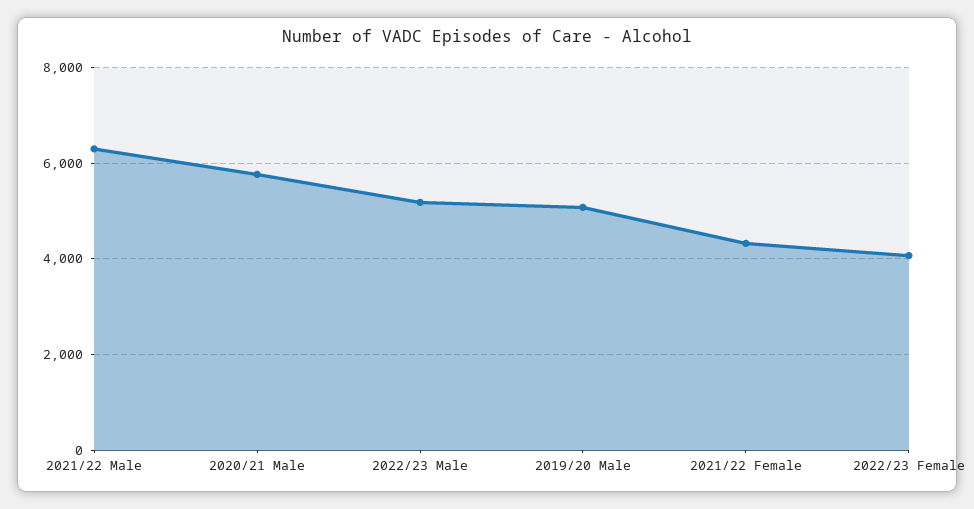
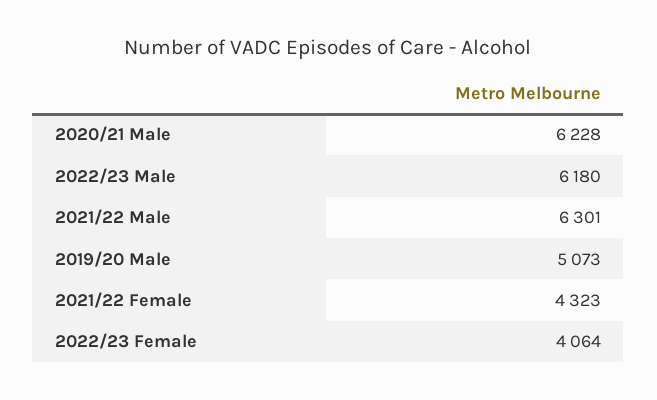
  {
    "2021/22 Male": 6301,
-   "2020/21 Male": 5800,
+   "2020/21 Male": 6228,
-   "2022/23 Male": 5200,
+   "2022/23 Male": 6180,
    "2019/20 Male": 5073,
    "2021/22 Female": 4323,
    "2022/23 Female": 4064
  }

